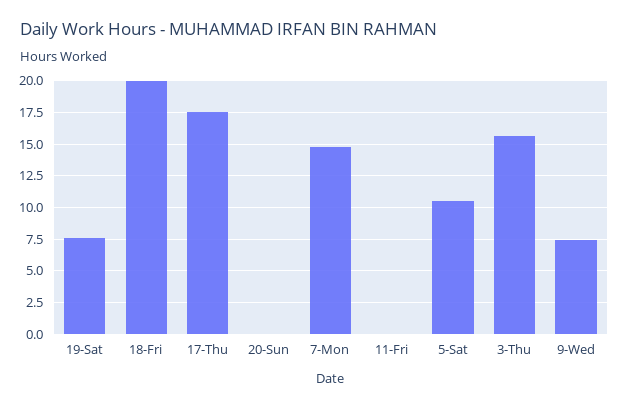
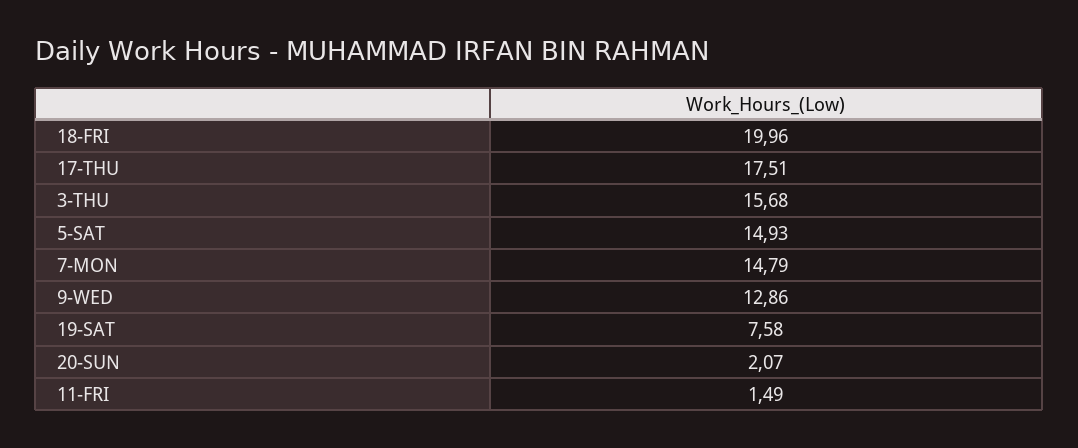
  {
    "19-Sat": 7.58,
    "18-Fri": 19.96,
    "17-Thu": 17.51,
-   "20-Sun": 0,
+   "20-Sun": 2.07,
    "7-Mon": 14.79,
-   "11-Fri": 0,
+   "11-Fri": 1.49,
-   "5-Sat": 10.5,
+   "5-Sat": 14.93,
    "3-Thu": 15.68,
-   "9-Wed": 7.5
+   "9-Wed": 12.86
  }

